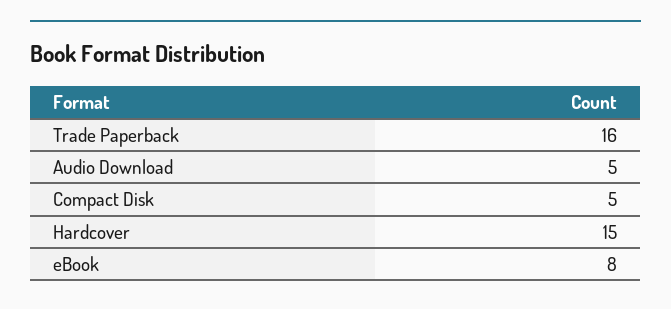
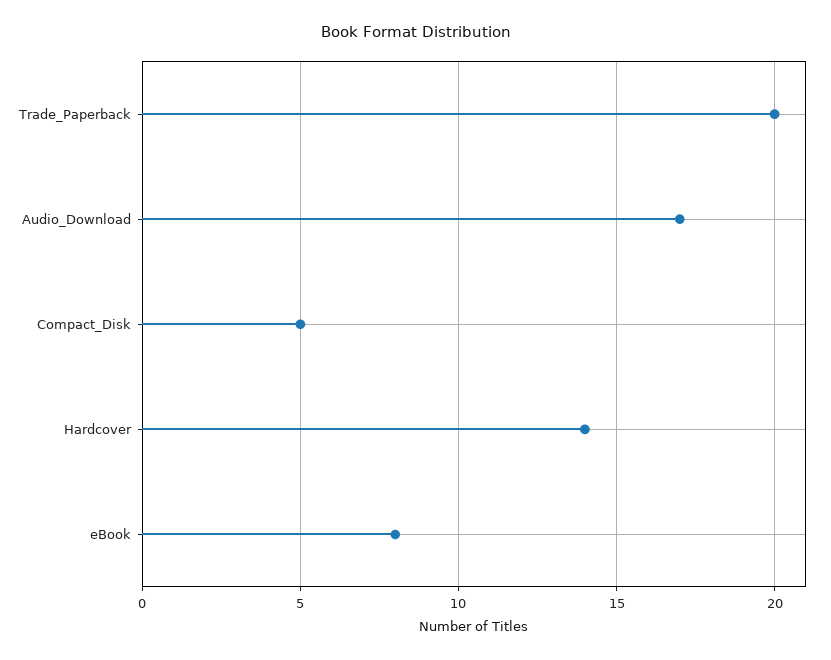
  {
-   "Trade Paperback": 16,
+   "Trade Paperback": 20,
-   "Audio Download": 5,
+   "Audio Download": 17,
    "Compact Disk": 5,
-   "Hardcover": 15,
+   "Hardcover": 14,
    "eBook": 8
  }

